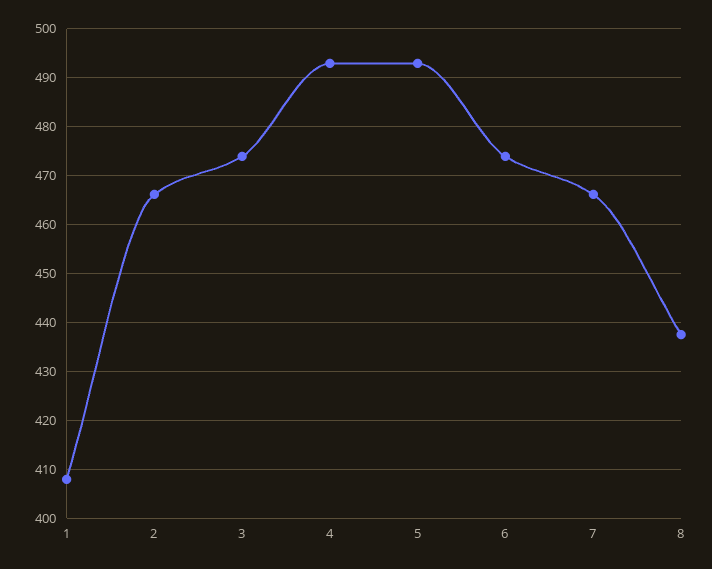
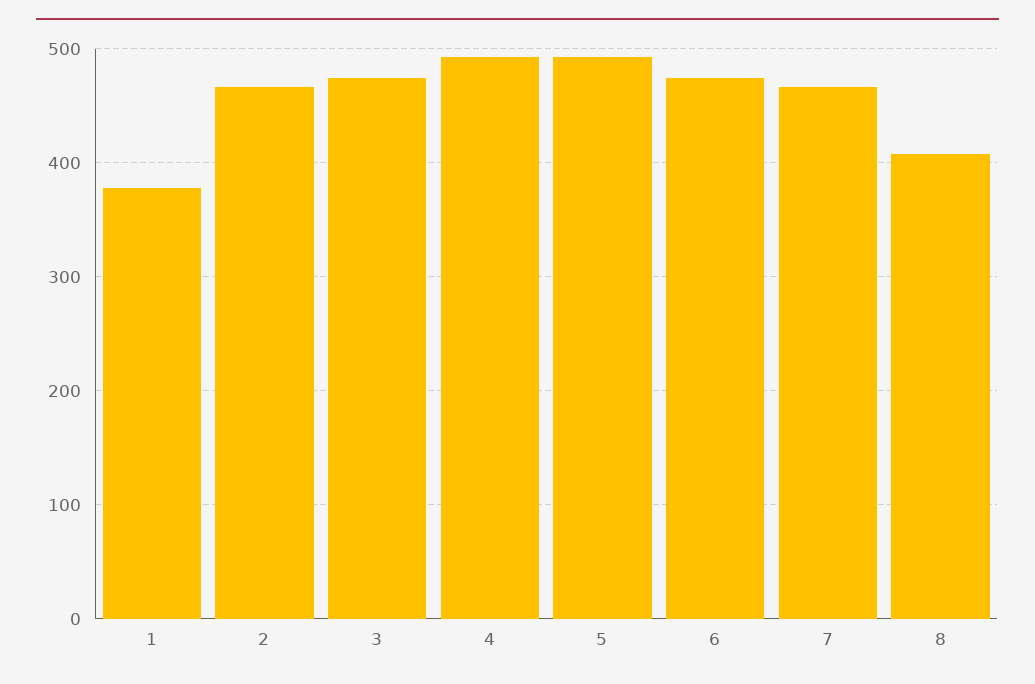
  {
-   "1": 408,
+   "1": 380,
    "2": 466,
    "3": 474,
    "4": 492,
    "5": 492,
    "6": 474,
    "7": 466,
-   "8": 438
+   "8": 410
  }

